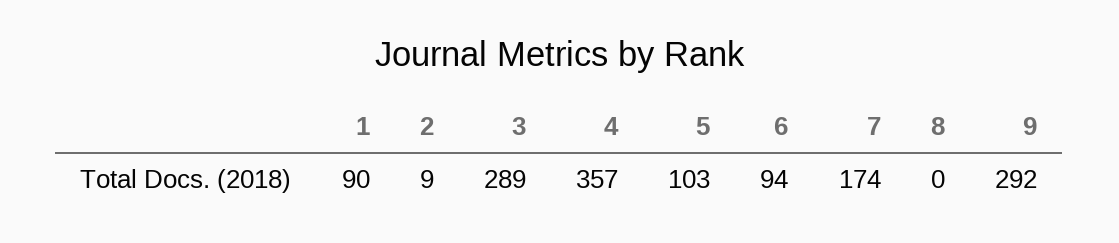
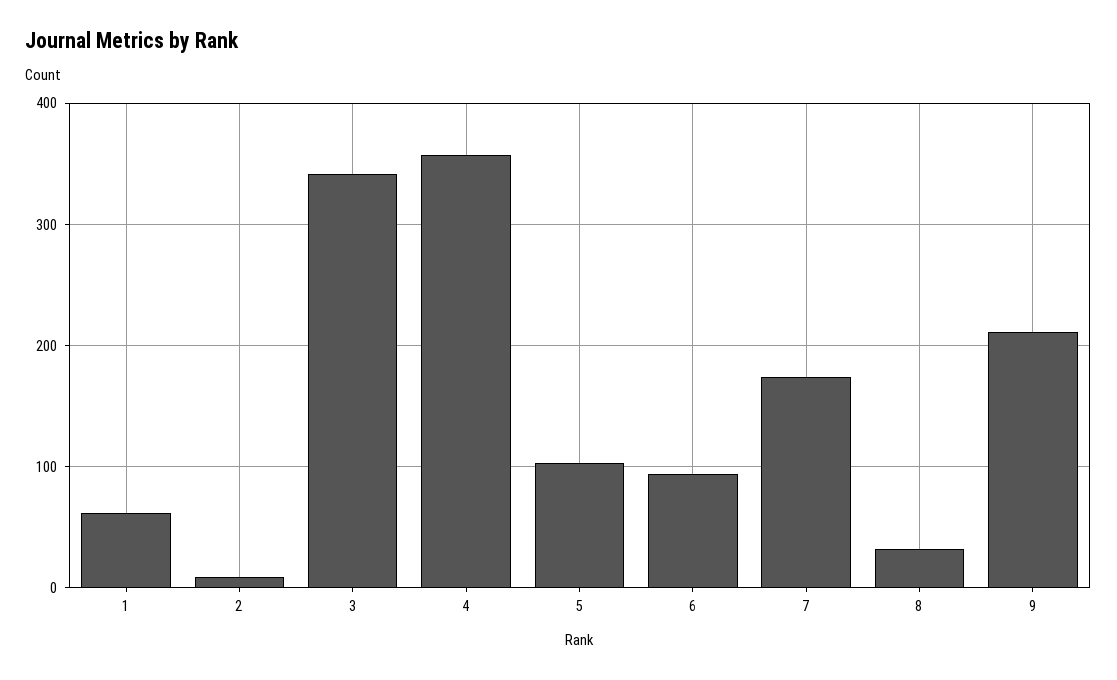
  {
-   "1": 90,
+   "1": 60,
    "2": 9,
-   "3": 289,
+   "3": 340,
    "4": 357,
    "5": 103,
    "6": 94,
    "7": 174,
-   "8": 0,
+   "8": 30,
-   "9": 292
+   "9": 210
  }

